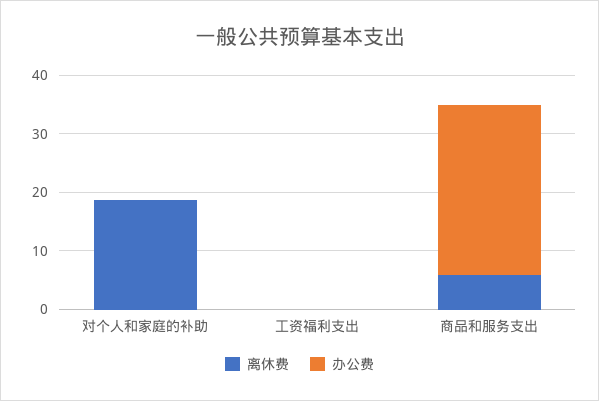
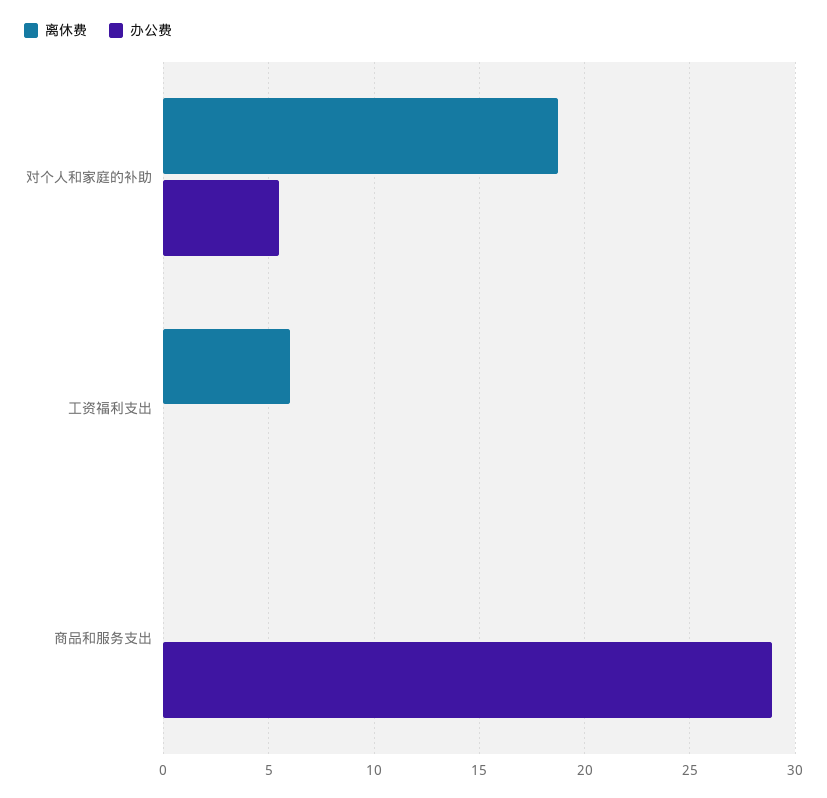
  {
    "离休费": {
      "对个人和家庭的补助": 18.5,
-     "工资福利支出": 0,
+     "工资福利支出": 6,
-     "商品和服务支出": 6
+     "商品和服务支出": 0
    },
    "办公费": {
-     "对个人和家庭的补助": 0,
+     "对个人和家庭的补助": 5.5,
      "工资福利支出": 0,
      "商品和服务支出": 29
    }
  }

